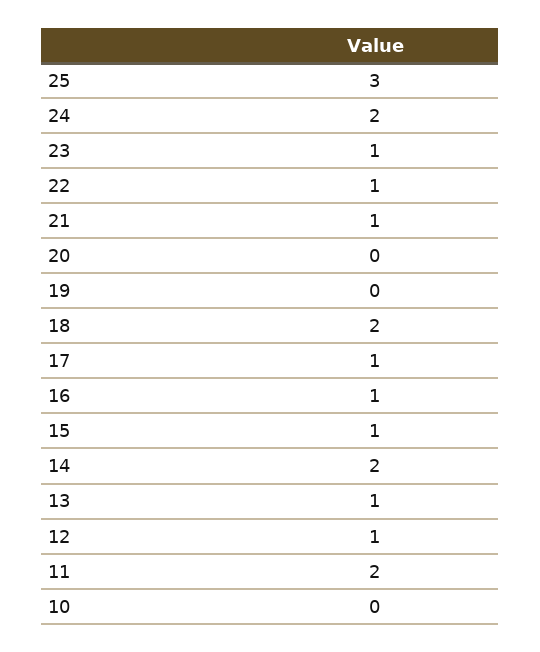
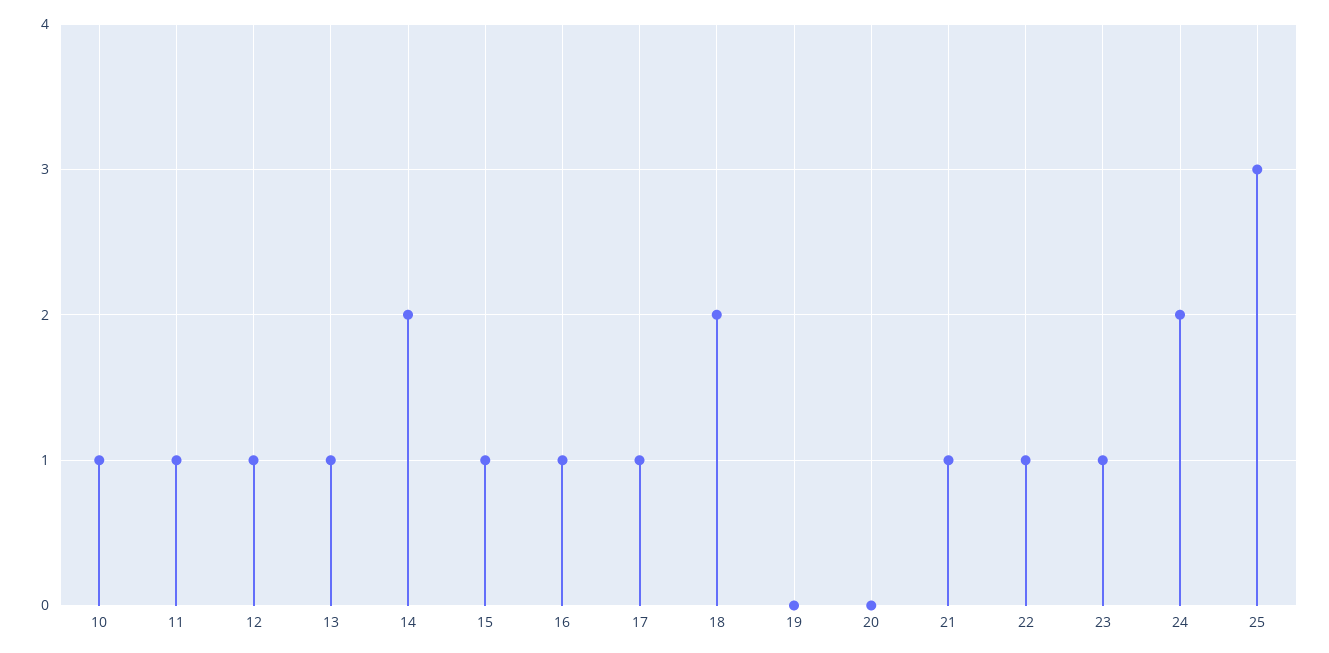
  {
    "25": 3,
    "24": 2,
    "23": 1,
    "22": 1,
    "21": 1,
    "20": 0,
    "19": 0,
    "18": 2,
    "17": 1,
    "16": 1,
    "15": 1,
    "14": 2,
    "13": 1,
    "12": 1,
-   "11": 2,
+   "11": 1,
-   "10": 0
+   "10": 1
  }

